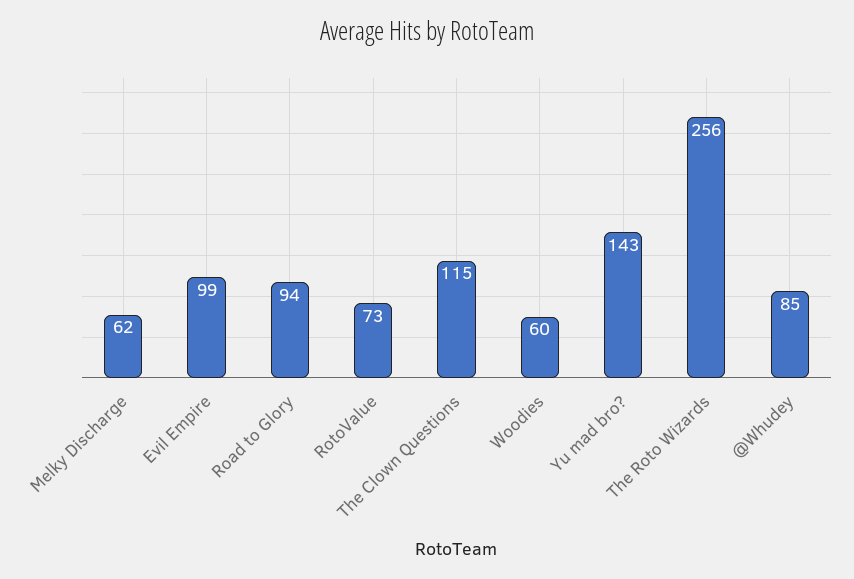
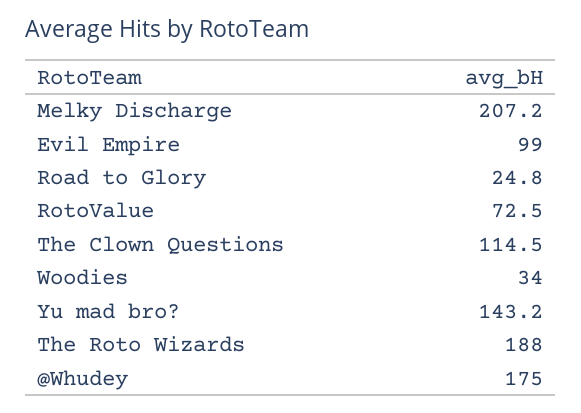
  {
-   "Melky Discharge": 62,
+   "Melky Discharge": 207.2,
    "Evil Empire": 99,
-   "Road to Glory": 94,
+   "Road to Glory": 24.8,
    "RotoValue": 72.5,
    "The Clown Questions": 114.5,
-   "Woodies": 60,
+   "Woodies": 34,
    "Yu mad bro?": 143.2,
-   "The Roto Wizards": 256,
+   "The Roto Wizards": 188,
-   "@Whudey": 85
+   "@Whudey": 175
  }

